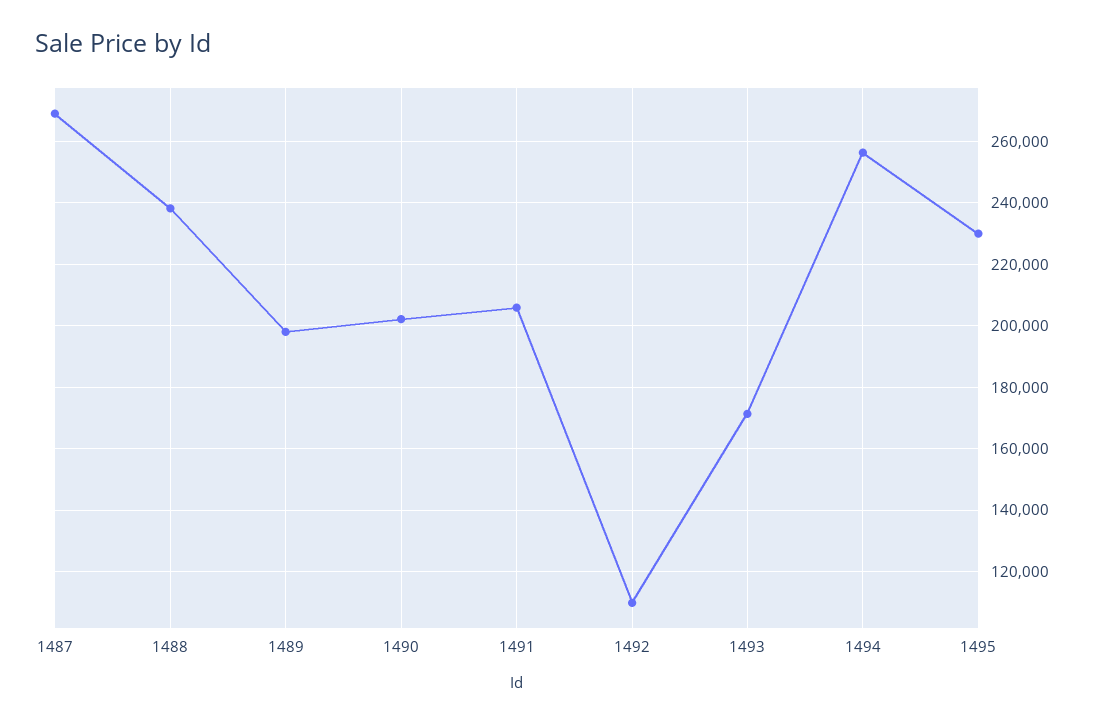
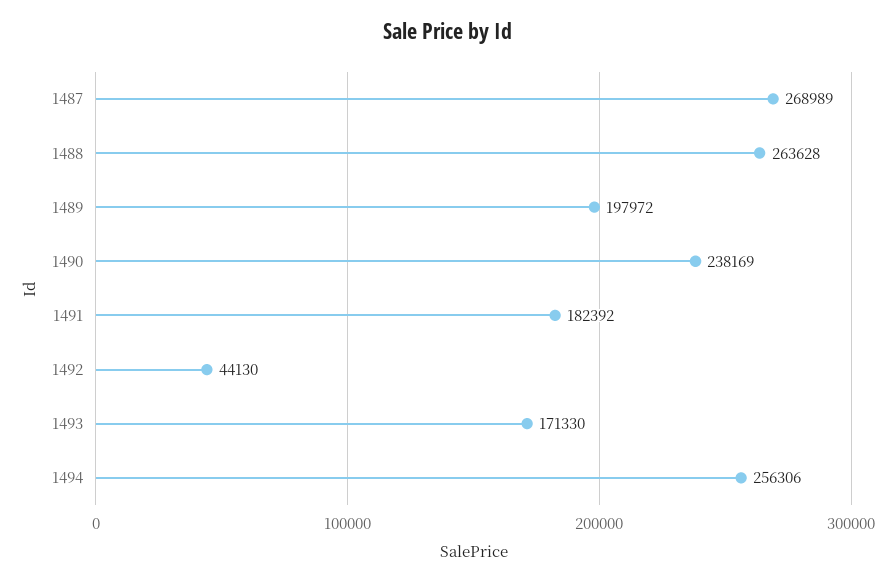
  {
    "1487": 268989,
-   "1488": 238000,
+   "1488": 263628,
    "1489": 197972,
-   "1490": 202000,
+   "1490": 238169,
-   "1491": 206000,
+   "1491": 182392,
-   "1492": 110000,
+   "1492": 44130,
    "1493": 171330,
-   "1494": 256306,
+   "1494": 256306
-   "1495": 230000
  }

